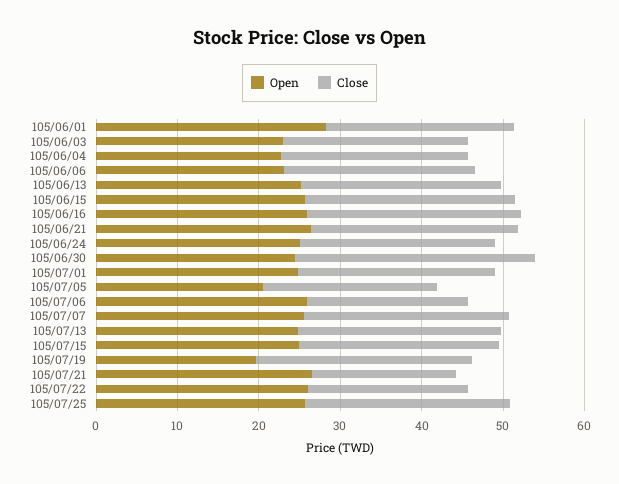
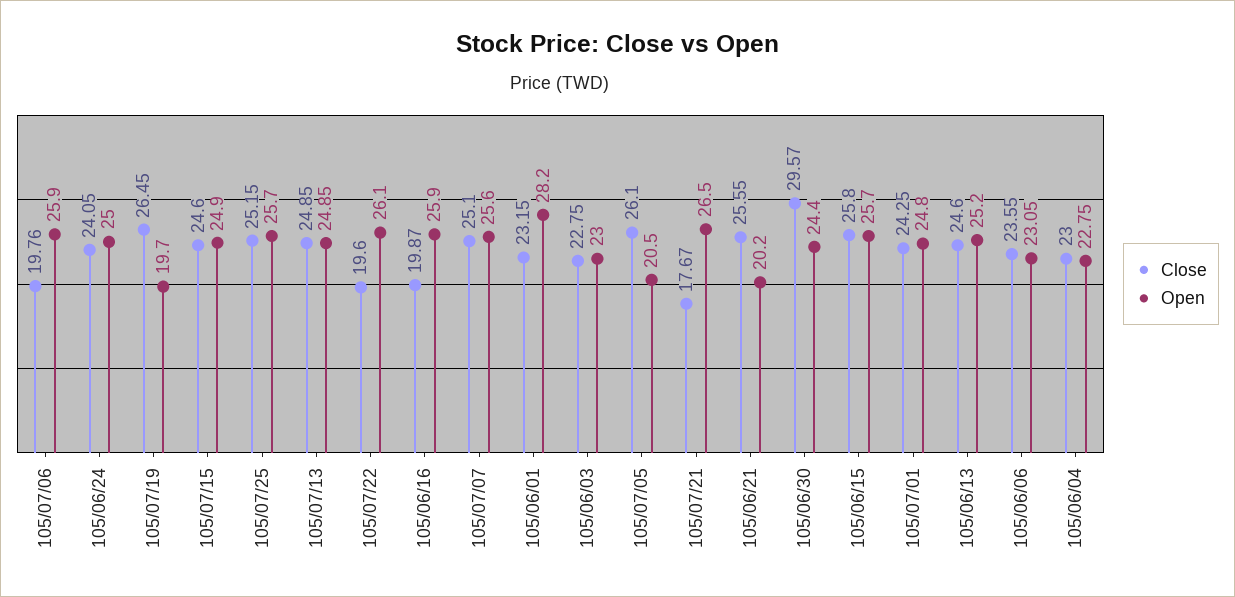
  {
    "Open": {
      "105/06/01": 28.2,
      "105/06/03": 23,
      "105/06/04": 22.75,
      "105/06/06": 23.05,
      "105/06/13": 25.2,
      "105/06/15": 25.7,
      "105/06/16": 25.9,
-     "105/06/21": 26,
+     "105/06/21": 20.2,
      "105/06/24": 25,
      "105/06/30": 24.4,
      "105/07/01": 24.8,
      "105/07/05": 20.5,
      "105/07/06": 25.9,
      "105/07/07": 25.6,
      "105/07/13": 24.85,
      "105/07/15": 24.9,
      "105/07/19": 19.7,
      "105/07/21": 26.5,
      "105/07/22": 26.1,
      "105/07/25": 25.7
    },
    "Close": {
      "105/06/01": 23.15,
      "105/06/03": 22.75,
      "105/06/04": 23,
      "105/06/06": 23.55,
      "105/06/13": 24.6,
      "105/06/15": 25.8,
-     "105/06/16": 26,
+     "105/06/16": 19.87,
      "105/06/21": 25.55,
      "105/06/24": 24.05,
      "105/06/30": 29.57,
      "105/07/01": 24.25,
-     "105/07/05": 22,
+     "105/07/05": 26.1,
      "105/07/06": 19.76,
      "105/07/07": 25.1,
      "105/07/13": 24.85,
      "105/07/15": 24.6,
      "105/07/19": 26.45,
      "105/07/21": 17.67,
      "105/07/22": 19.6,
      "105/07/25": 25.15
    }
  }

